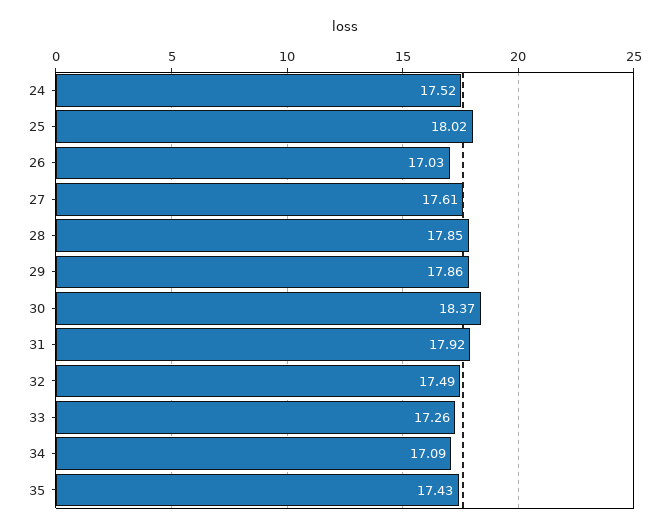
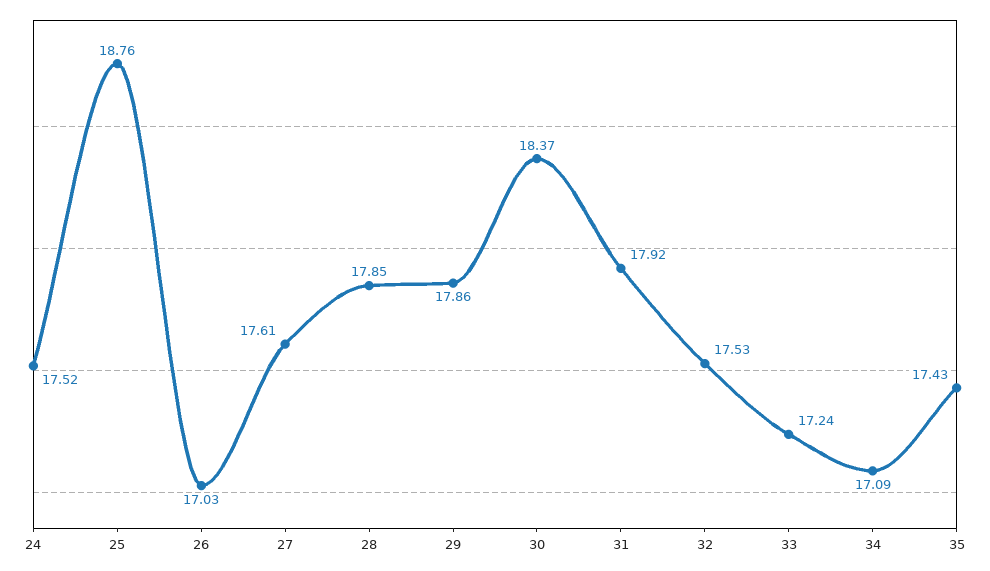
  {
    "24": 17.52,
-   "25": 18.02,
+   "25": 18.76,
    "26": 17.03,
    "27": 17.61,
    "28": 17.85,
    "29": 17.86,
    "30": 18.37,
    "31": 17.92,
-   "32": 17.49,
+   "32": 17.53,
-   "33": 17.26,
+   "33": 17.24,
    "34": 17.09,
    "35": 17.43
  }

